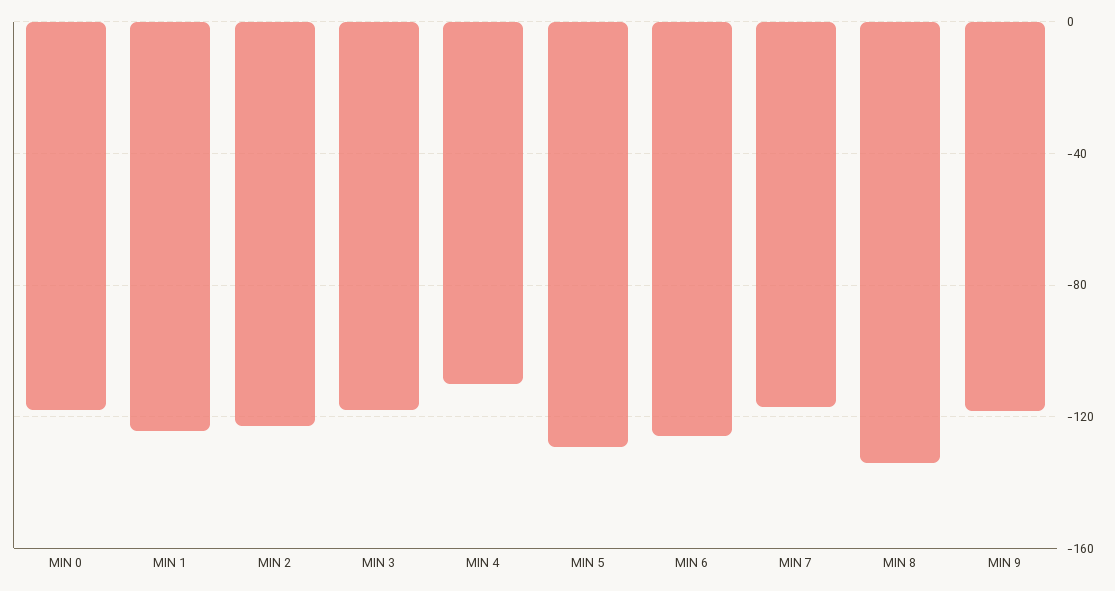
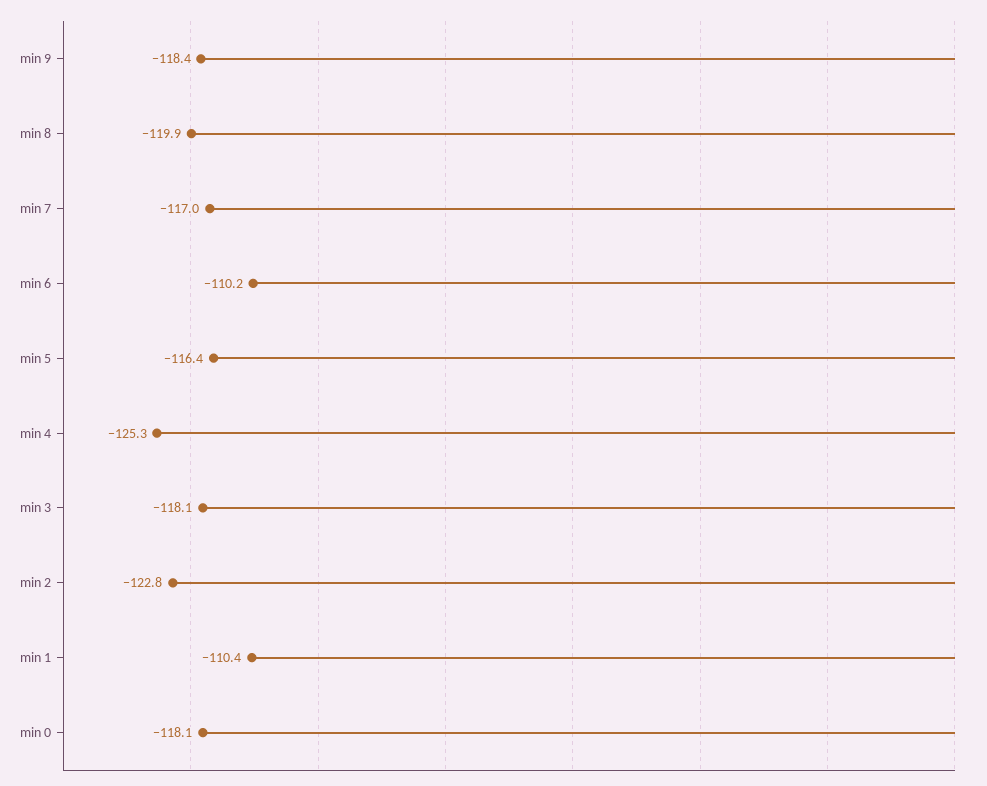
  {
    "MIN 0": -118.1,
-   "MIN 1": -125,
+   "MIN 1": -110.4,
    "MIN 2": -122.8,
    "MIN 3": -118.1,
-   "MIN 4": -110,
+   "MIN 4": -125.3,
-   "MIN 5": -130,
+   "MIN 5": -116.4,
-   "MIN 6": -125,
+   "MIN 6": -110.2,
    "MIN 7": -117,
-   "MIN 8": -135,
+   "MIN 8": -119.9,
    "MIN 9": -118.4
  }

